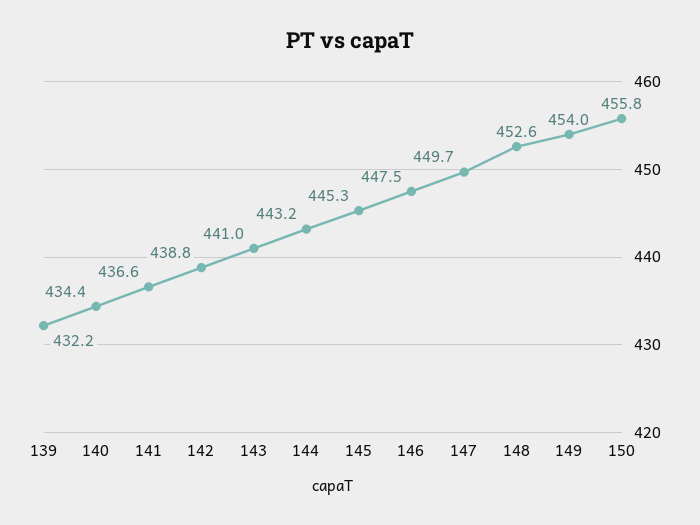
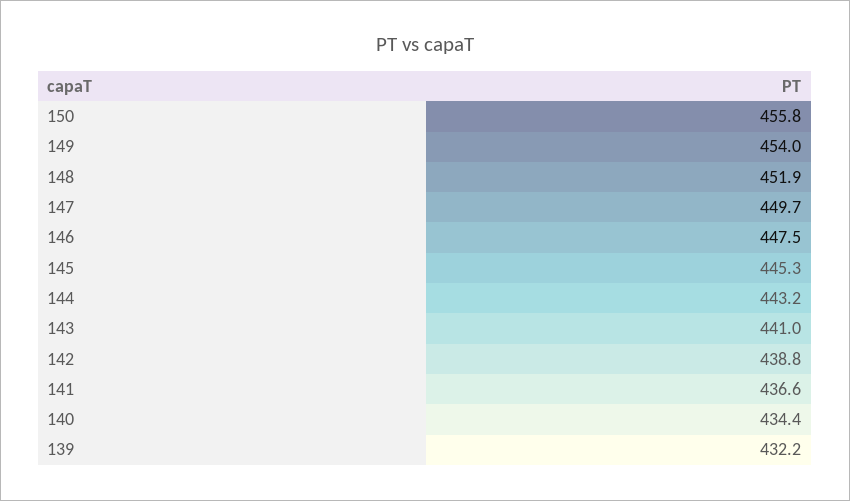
  {
    "139": 432.2,
    "140": 434.4,
    "141": 436.6,
    "142": 438.8,
    "143": 441,
    "144": 443.2,
    "145": 445.3,
    "146": 447.5,
    "147": 449.7,
-   "148": 452.6,
+   "148": 451.9,
    "149": 454,
    "150": 455.8
  }

